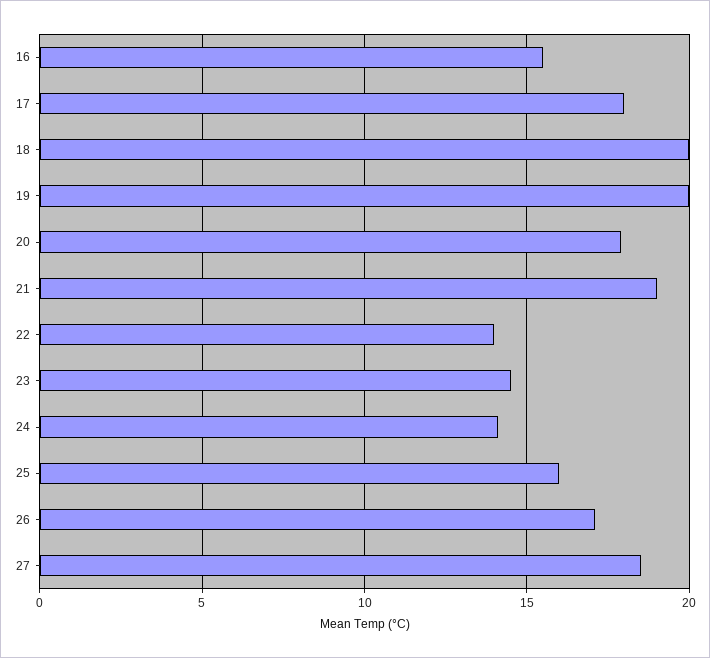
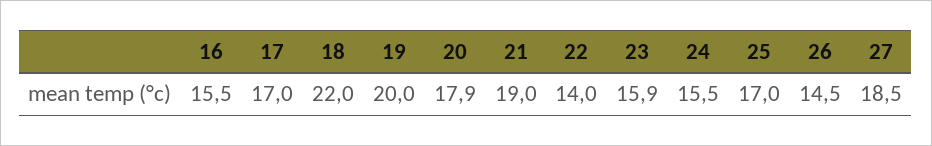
  {
    "16": 15.5,
-   "17": 18,
+   "17": 17,
-   "18": 20,
+   "18": 22,
    "19": 20,
    "20": 17.9,
    "21": 19,
    "22": 14,
-   "23": 14.5,
+   "23": 15.9,
-   "24": 14,
+   "24": 15.5,
-   "25": 16,
+   "25": 17,
-   "26": 17,
+   "26": 14.5,
    "27": 18.5
  }

